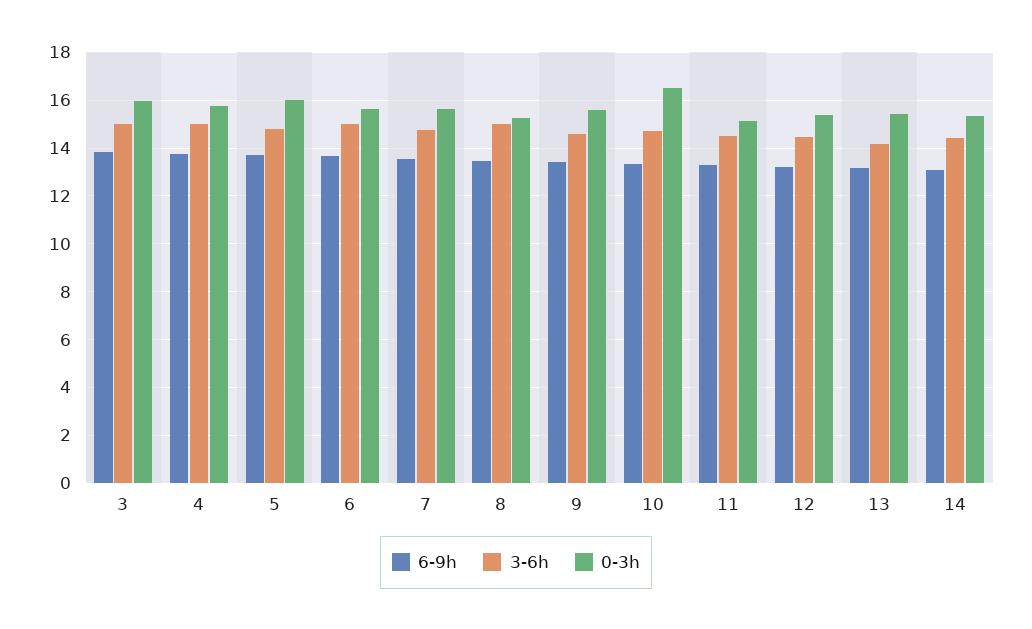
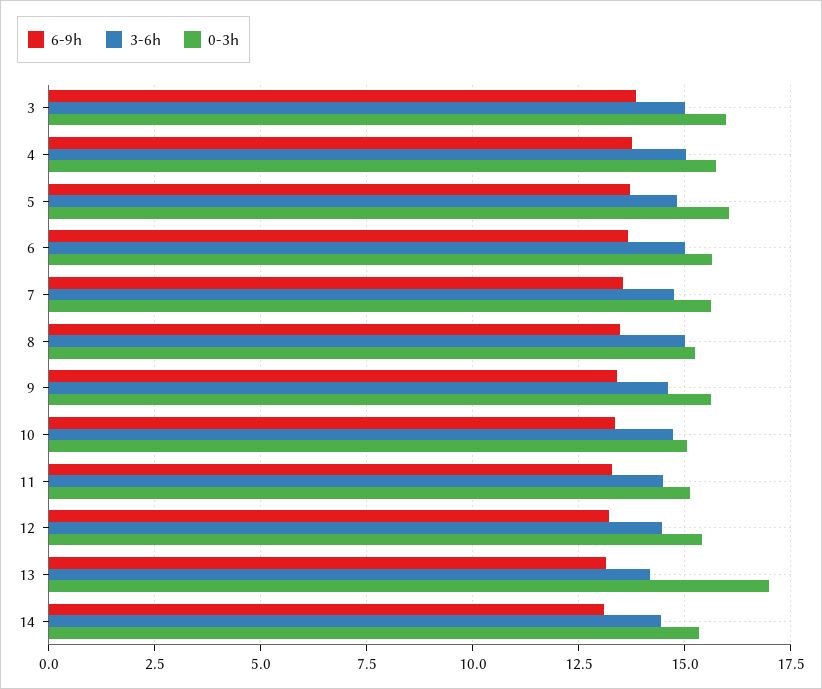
  {
    "6-9h": {
      "3": 13.75,
      "4": 13.75,
      "5": 13.75,
      "6": 13.75,
      "7": 13.5,
      "8": 13.5,
      "9": 13.5,
      "10": 13.25,
      "11": 13.25,
      "12": 13.25,
      "13": 13.25,
      "14": 13
    },
    "3-6h": {
      "3": 15,
      "4": 15,
      "5": 14.75,
      "6": 15,
      "7": 14.75,
      "8": 15,
      "9": 14.5,
      "10": 14.75,
      "11": 14.5,
      "12": 14.5,
      "13": 14.25,
      "14": 14.5
    },
    "0-3h": {
      "3": 16,
      "4": 15.75,
      "5": 16,
      "6": 15.75,
      "7": 15.5,
      "8": 15.25,
      "9": 15.5,
-     "10": 16.5,
+     "10": 15,
      "11": 15.25,
      "12": 15.5,
-     "13": 15.5,
+     "13": 17,
      "14": 15.25
    }
  }

